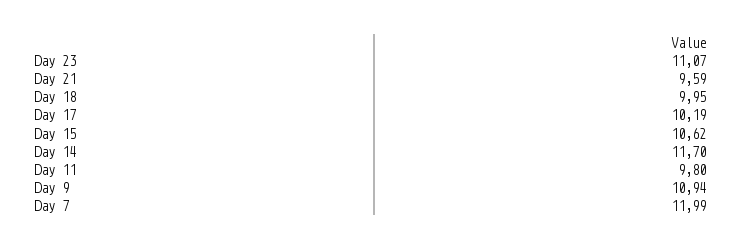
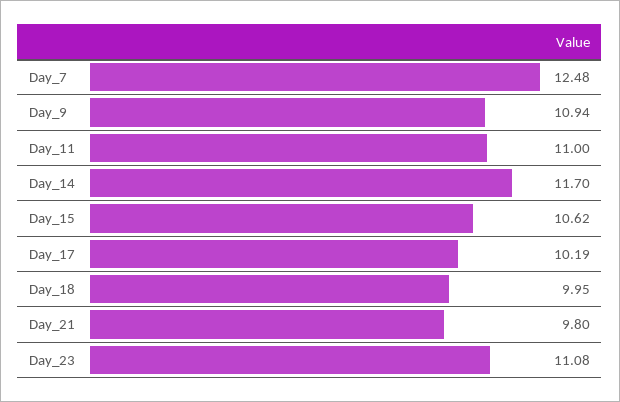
  {
-   "Day 23": 11.07,
+   "Day 23": 11.08,
-   "Day 21": 9.59,
+   "Day 21": 9.8,
    "Day 18": 9.95,
    "Day 17": 10.19,
    "Day 15": 10.62,
    "Day 14": 11.7,
-   "Day 11": 9.8,
+   "Day 11": 11,
    "Day 9": 10.94,
-   "Day 7": 11.99
+   "Day 7": 12.48
  }

